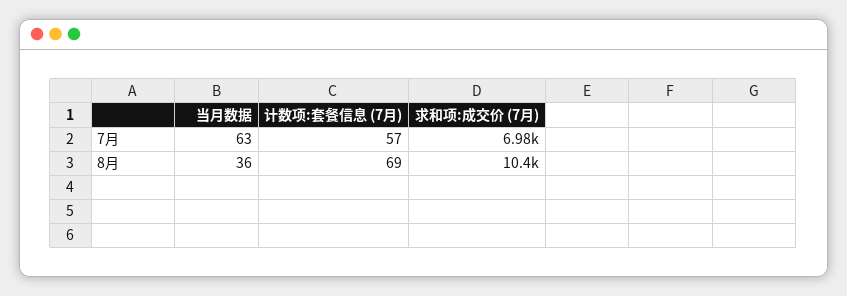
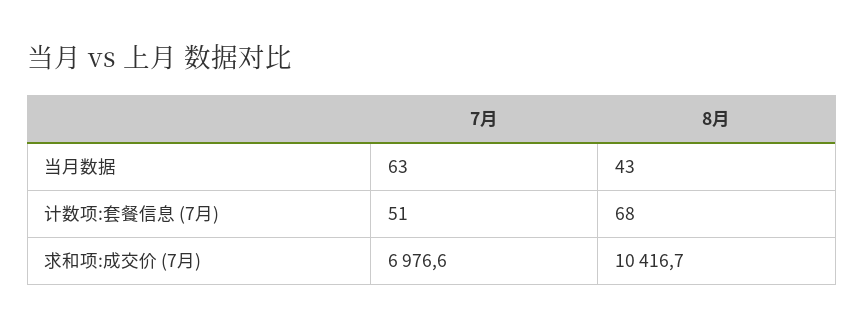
  {
    "当月数据": {
      "7月": 63,
-     "8月": 36
+     "8月": 43
    },
    "计数项:套餐信息 (7月)": {
-     "7月": 57,
+     "7月": 51,
-     "8月": 69
+     "8月": 68
    },
    "求和项:成交价 (7月)": {
      "7月": 6976.6,
      "8月": 10416.7
    }
  }

